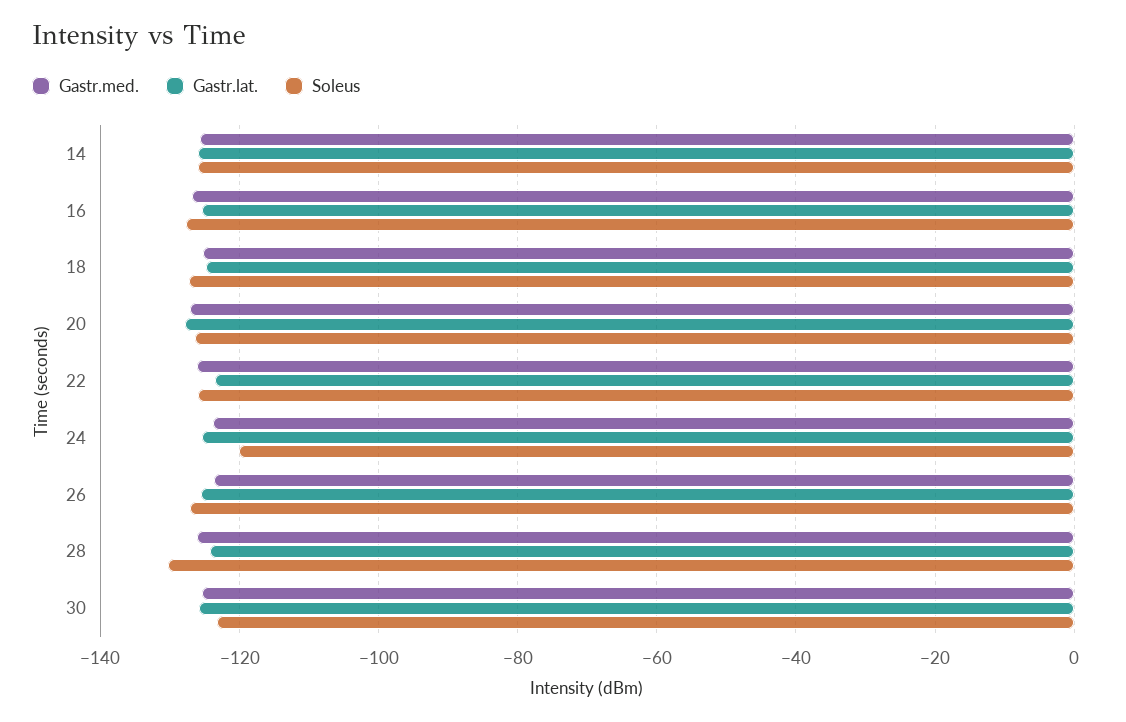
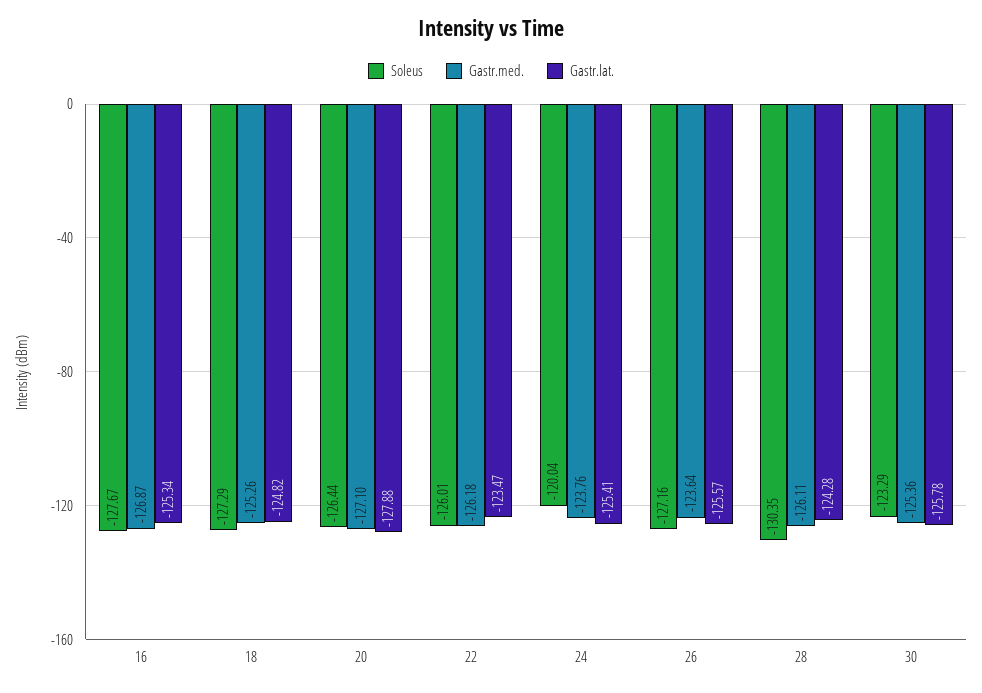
  {
    "Gastr.med.": {
-     "14": -126,
      "16": -126.87,
      "18": -125.26,
      "20": -127.1,
      "22": -126.18,
      "24": -123.76,
      "26": -123.64,
      "28": -126.11,
      "30": -125.36
    },
    "Gastr.lat.": {
-     "14": -126,
      "16": -125.34,
      "18": -124.82,
      "20": -127.88,
      "22": -123.47,
      "24": -125.41,
      "26": -125.57,
      "28": -124.28,
      "30": -125.78
    },
    "Soleus": {
-     "14": -126,
      "16": -127.67,
      "18": -127.29,
      "20": -126.44,
      "22": -126.01,
      "24": -120.04,
      "26": -127.16,
      "28": -130.35,
      "30": -123.29
    }
  }

